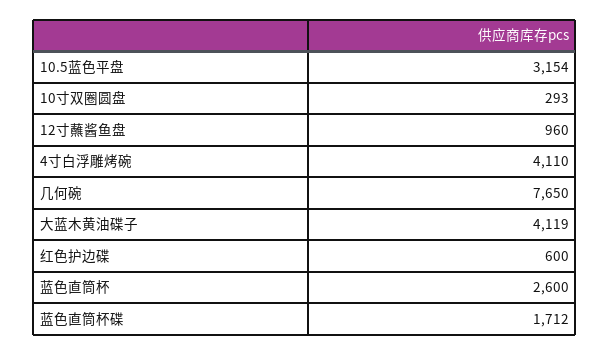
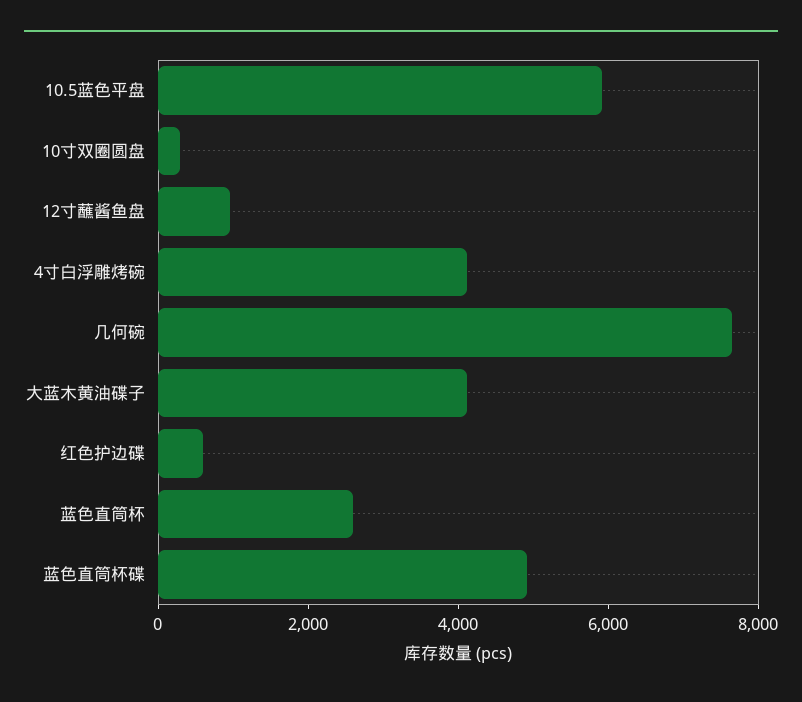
  {
-   "10.5蓝色平盘": 3154,
+   "10.5蓝色平盘": 6000,
    "10寸双圈圆盘": 293,
    "12寸蘸酱鱼盘": 960,
    "4寸白浮雕烤碗": 4110,
    "几何碗": 7650,
    "大蓝木黄油碟子": 4119,
    "红色护边碟": 600,
    "蓝色直筒杯": 2600,
-   "蓝色直筒杯碟": 1712
+   "蓝色直筒杯碟": 5000
  }

